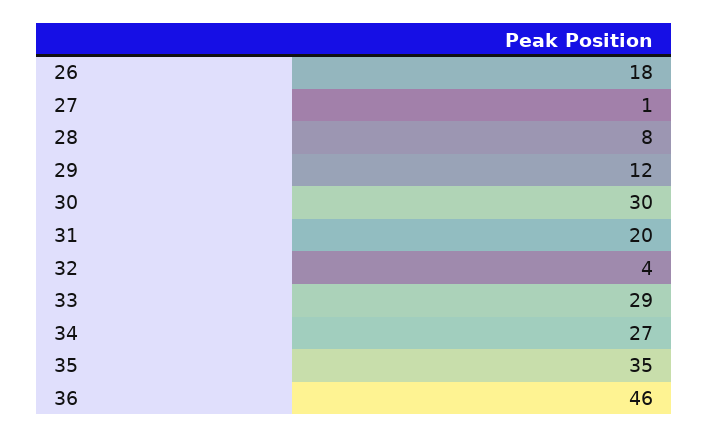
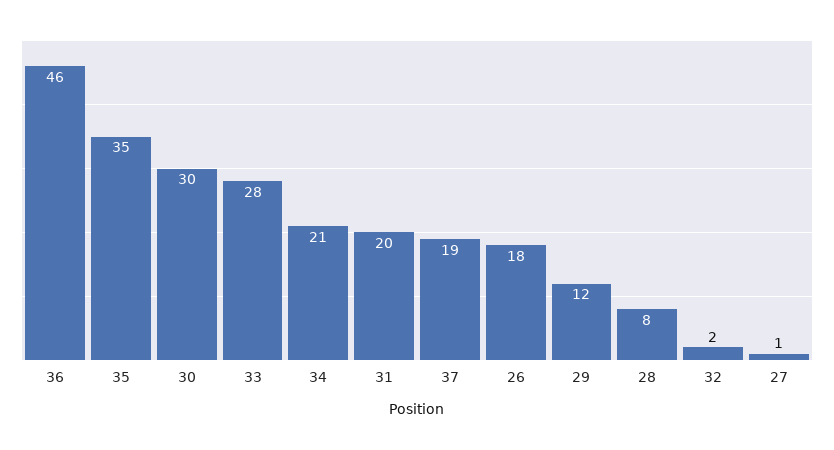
  {
    "26": 18,
    "27": 1,
    "28": 8,
    "29": 12,
    "30": 30,
    "31": 20,
-   "32": 4,
+   "32": 2,
-   "33": 29,
+   "33": 28,
-   "34": 27,
+   "34": 21,
    "35": 35,
-   "36": 46
+   "36": 46,
+   "37": 19
  }

